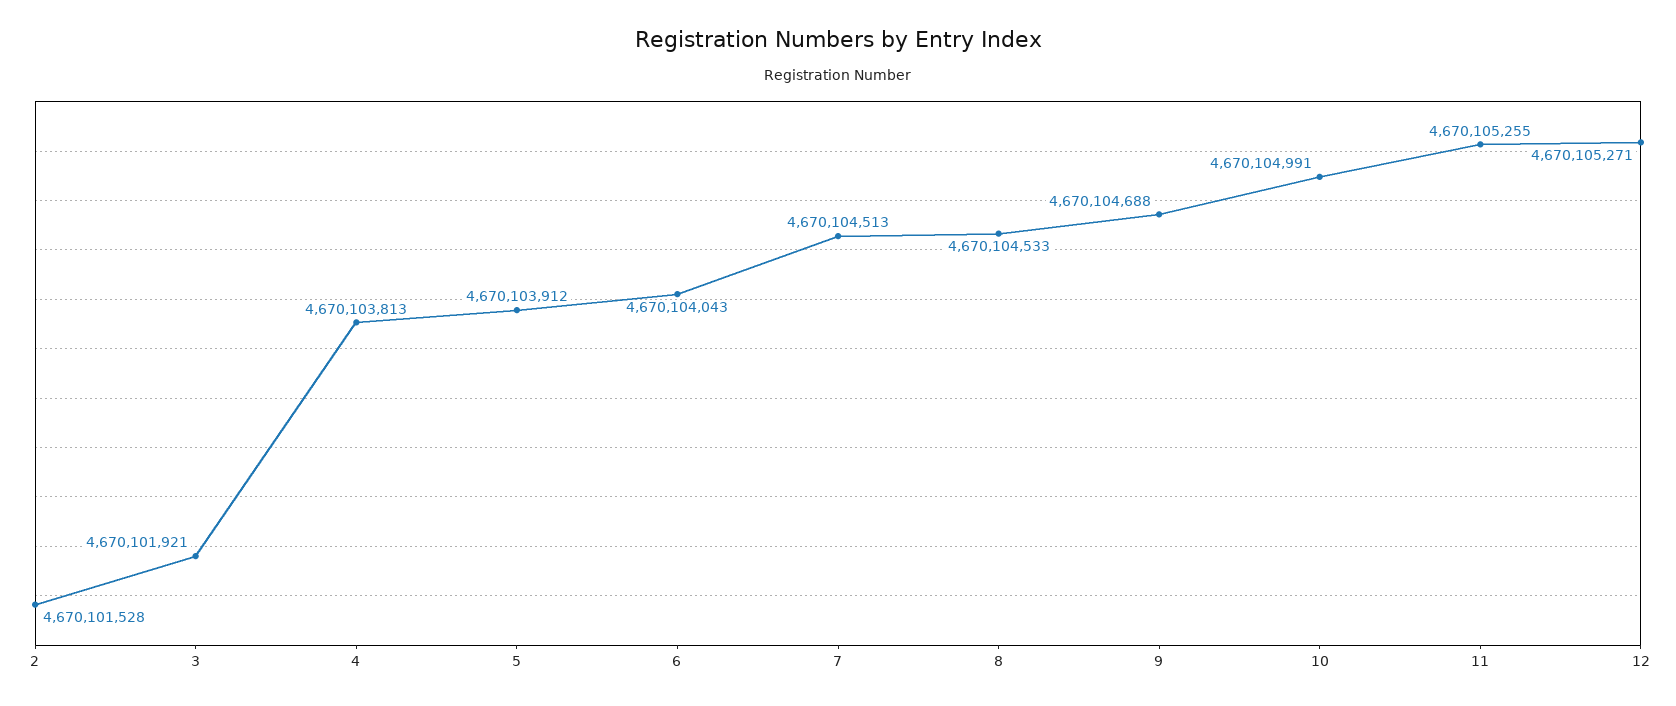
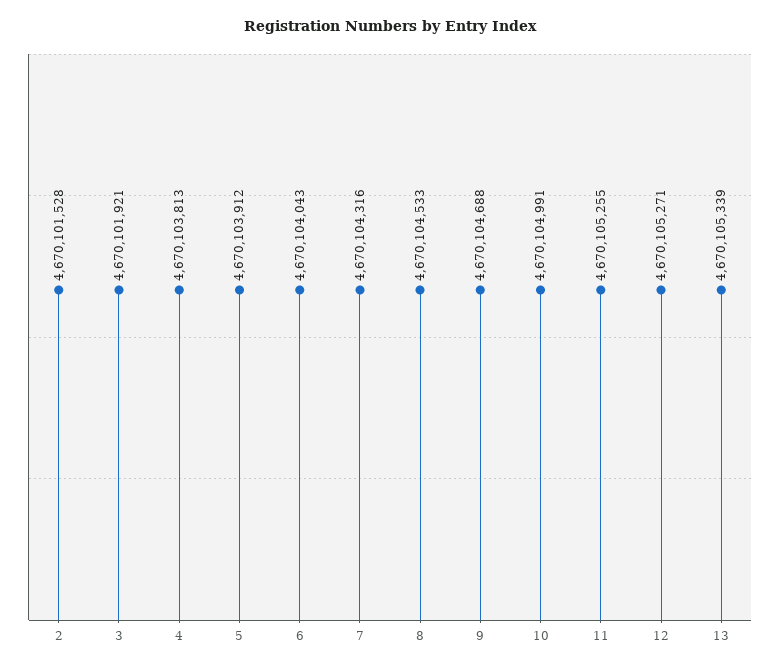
  {
    "2": 4670101528,
    "3": 4670101921,
    "4": 4670103813,
    "5": 4670103912,
    "6": 4670104043,
-   "7": 4670104513,
+   "7": 4670104316,
    "8": 4670104533,
    "9": 4670104688,
    "10": 4670104991,
    "11": 4670105255,
-   "12": 4670105271
+   "12": 4670105271,
+   "13": 4670105339
  }

